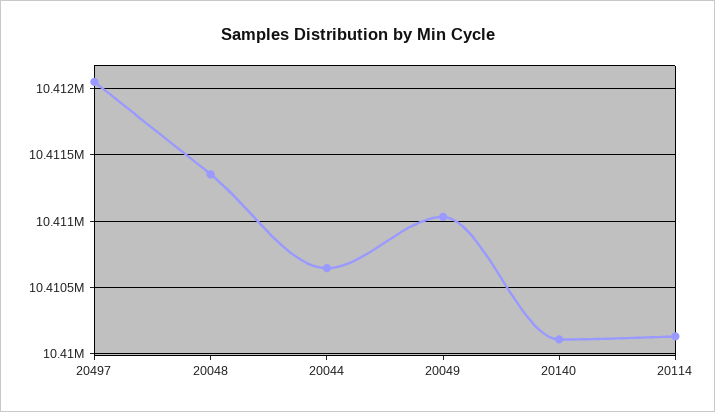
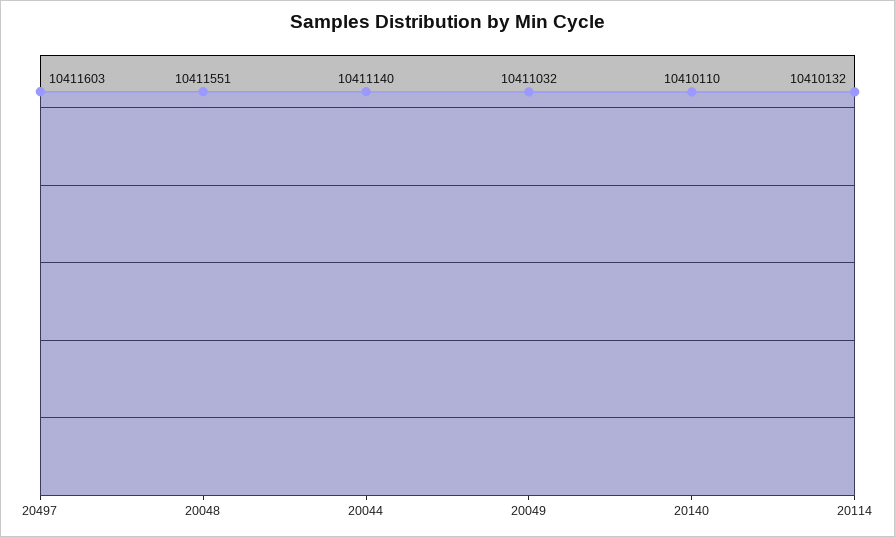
  {
-   "20497": 10412050,
+   "20497": 10411603,
-   "20048": 10411350,
+   "20048": 10411551,
-   "20044": 10410650,
+   "20044": 10411140,
    "20049": 10411032,
    "20140": 10410110,
    "20114": 10410132
  }

